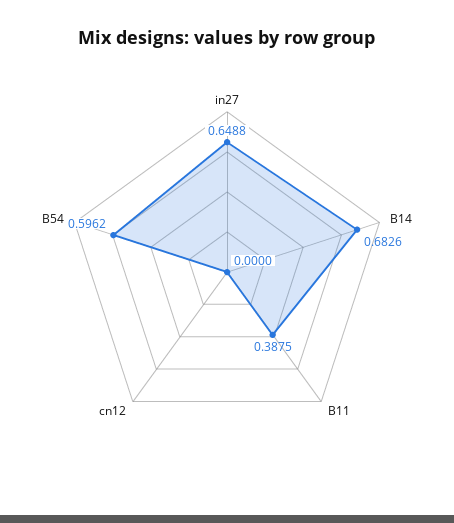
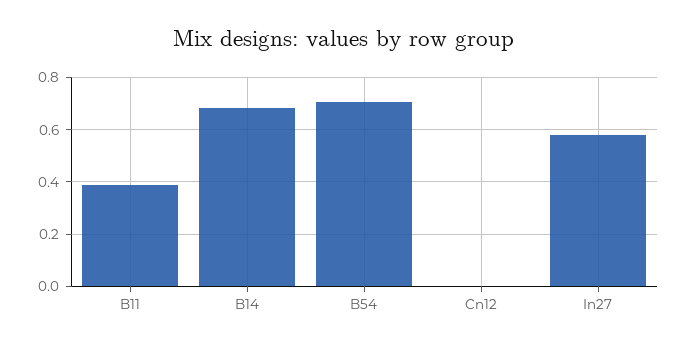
  {
-   "in27": 0.6488,
+   "in27": 0.575,
    "B14": 0.6826,
    "B11": 0.3875,
    "cn12": 0,
-   "B54": 0.5962
+   "B54": 0.7
  }

